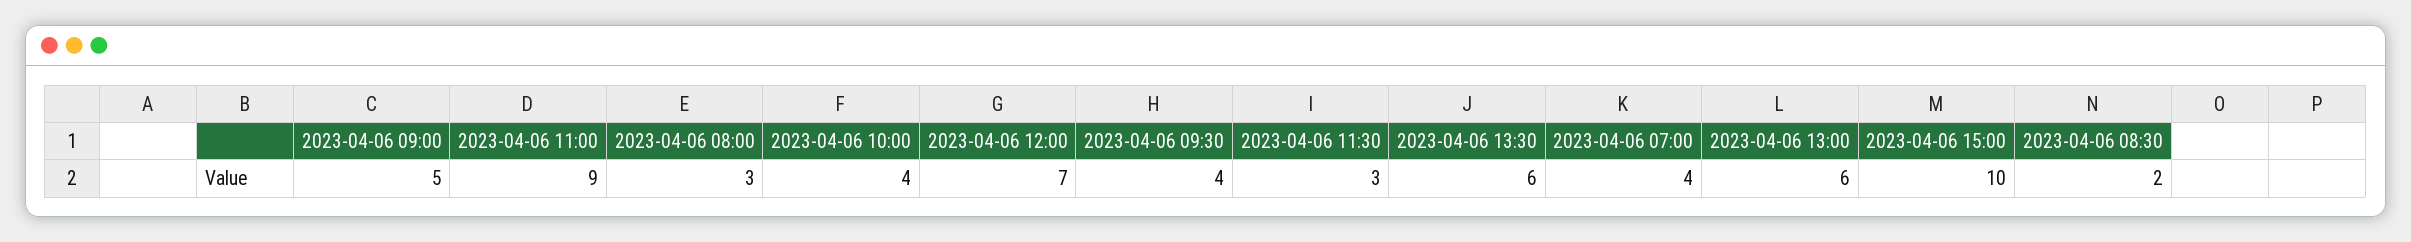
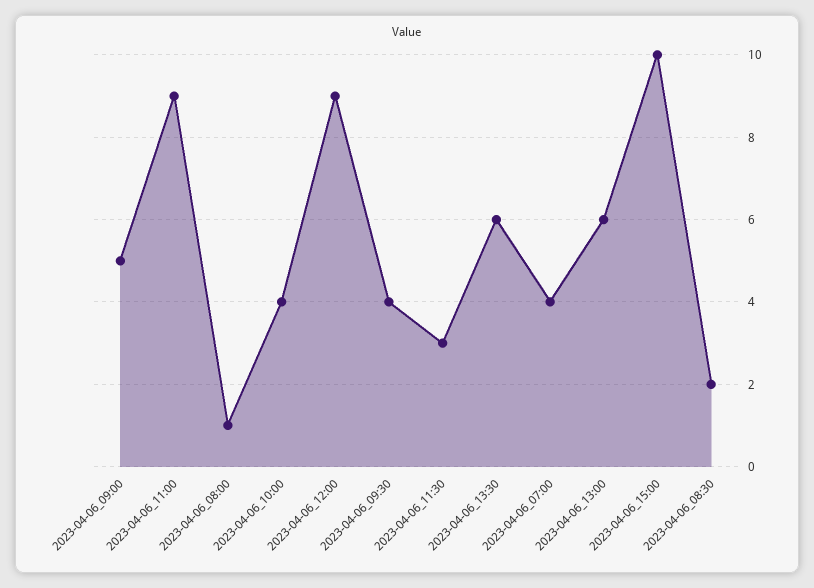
  {
    "2023-04-06 09:00": 5,
    "2023-04-06 11:00": 9,
-   "2023-04-06 08:00": 3,
+   "2023-04-06 08:00": 1,
    "2023-04-06 10:00": 4,
-   "2023-04-06 12:00": 7,
+   "2023-04-06 12:00": 9,
    "2023-04-06 09:30": 4,
    "2023-04-06 11:30": 3,
    "2023-04-06 13:30": 6,
    "2023-04-06 07:00": 4,
    "2023-04-06 13:00": 6,
    "2023-04-06 15:00": 10,
    "2023-04-06 08:30": 2
  }

